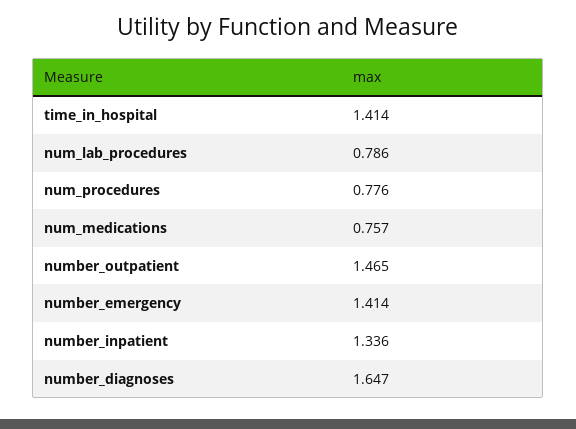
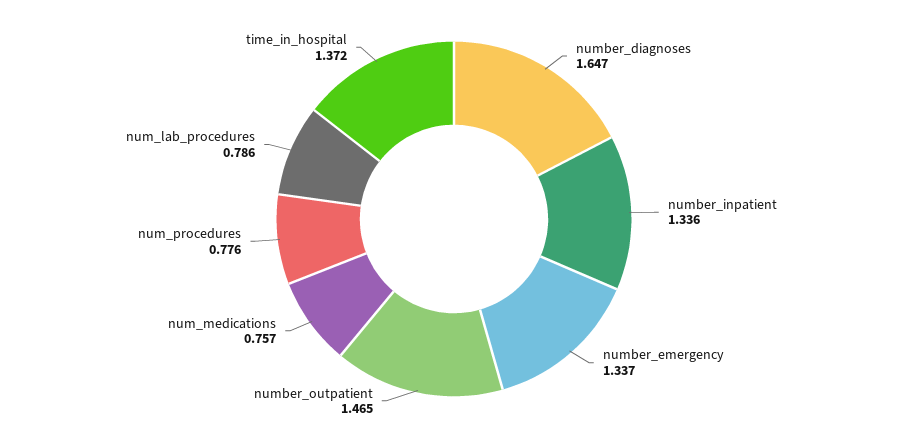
  {
-   "time_in_hospital": 1.414,
+   "time_in_hospital": 1.372,
    "num_lab_procedures": 0.786,
    "num_procedures": 0.776,
    "num_medications": 0.757,
    "number_outpatient": 1.465,
-   "number_emergency": 1.414,
+   "number_emergency": 1.337,
    "number_inpatient": 1.336,
    "number_diagnoses": 1.647
  }

